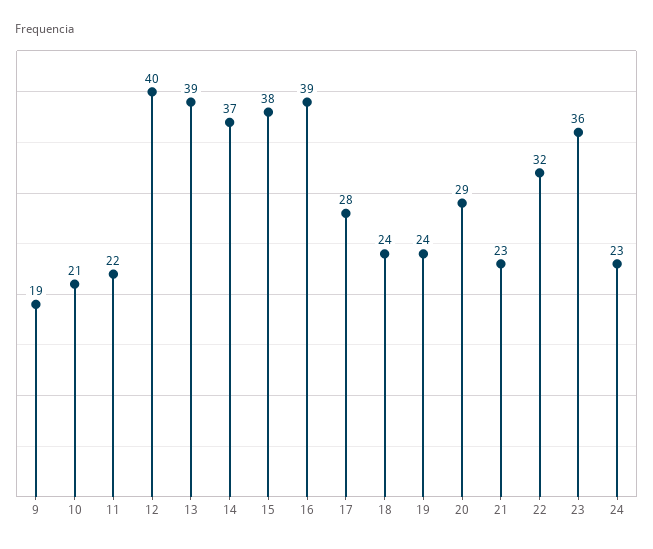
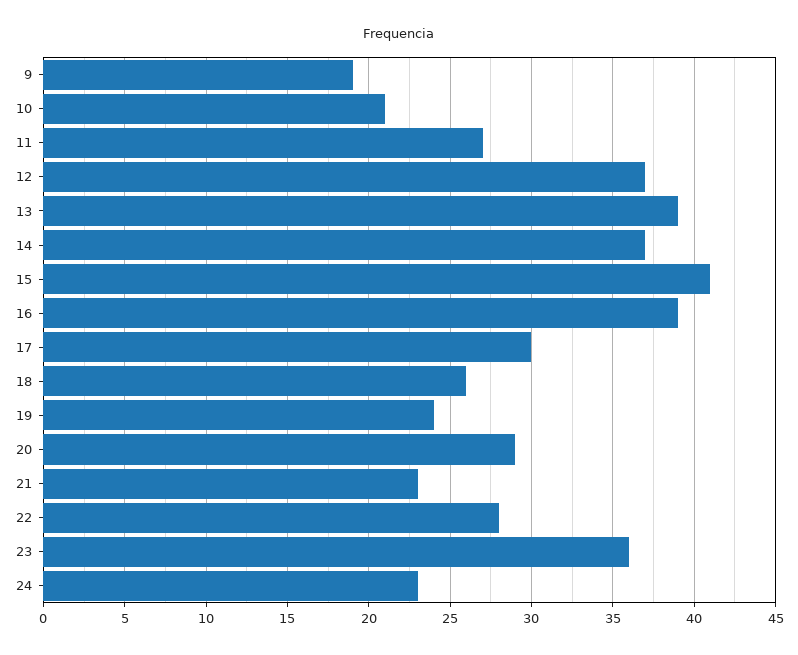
  {
    "9": 19,
    "10": 21,
-   "11": 22,
+   "11": 27,
-   "12": 40,
+   "12": 37,
    "13": 39,
    "14": 37,
-   "15": 38,
+   "15": 41,
    "16": 39,
-   "17": 28,
+   "17": 30,
-   "18": 24,
+   "18": 26,
    "19": 24,
    "20": 29,
    "21": 23,
-   "22": 32,
+   "22": 28,
    "23": 36,
    "24": 23
  }

